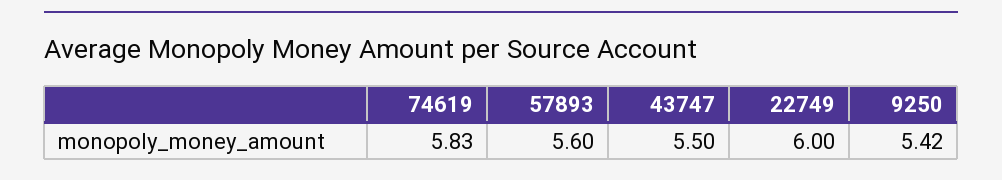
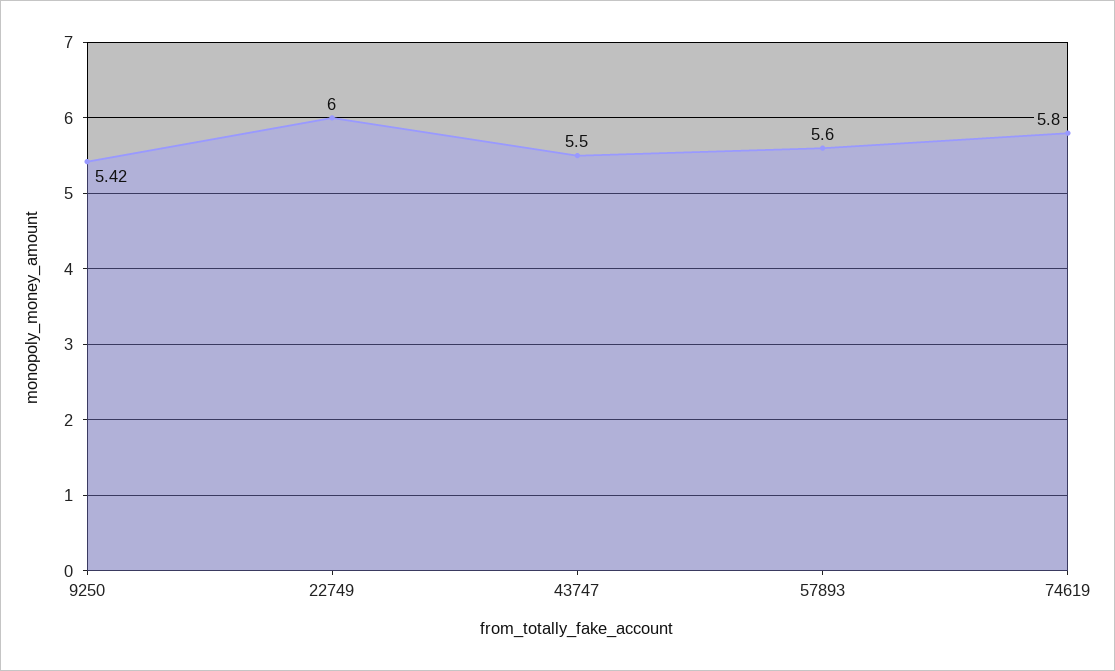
  {
-   "74619": 5.83,
+   "74619": 5.8,
    "57893": 5.6,
    "43747": 5.5,
    "22749": 6,
    "9250": 5.42
  }

